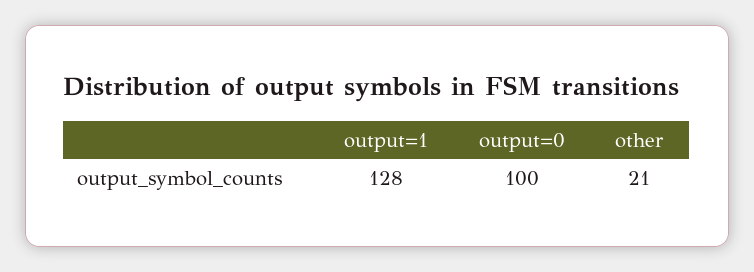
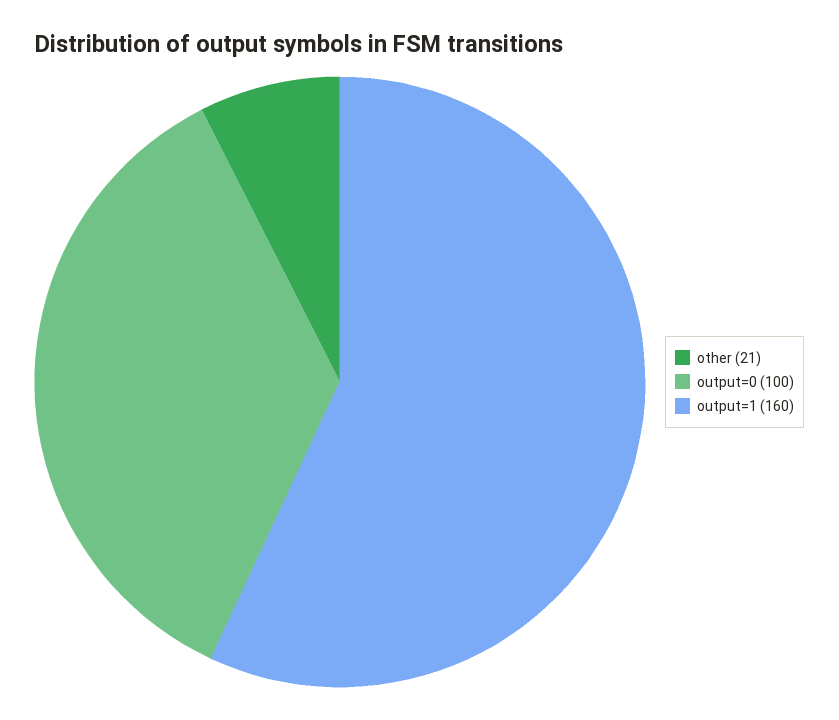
  {
-   "output=1": 128,
+   "output=1": 160,
    "output=0": 100,
    "other": 21
  }

